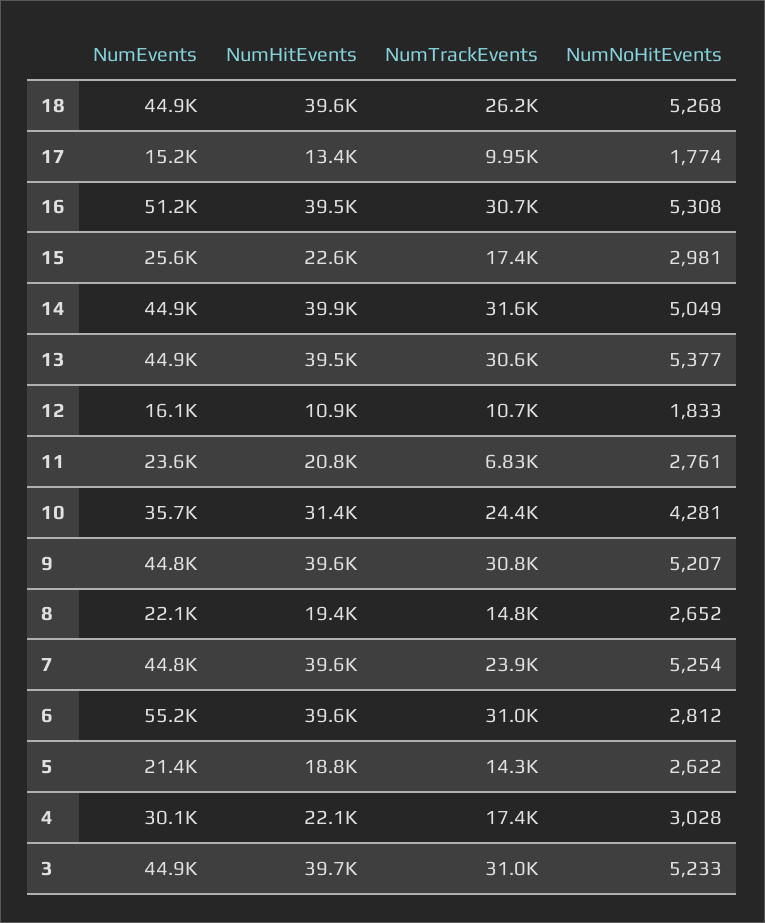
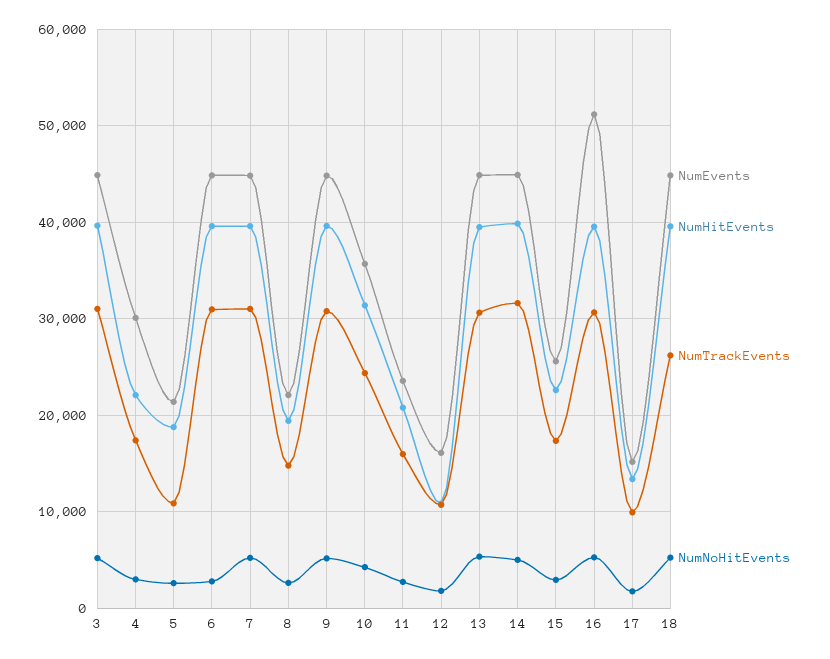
  {
    "NumEvents": {
      "18": 44900,
      "17": 15200,
      "16": 51200,
      "15": 25600,
      "14": 44900,
      "13": 44900,
      "12": 16100,
      "11": 23600,
      "10": 35700,
      "9": 44800,
      "8": 22100,
      "7": 44800,
-     "6": 55200,
+     "6": 45000,
      "5": 21400,
      "4": 30100,
      "3": 44900
    },
    "NumHitEvents": {
      "18": 39600,
      "17": 13400,
      "16": 39500,
      "15": 22600,
      "14": 39900,
      "13": 39500,
      "12": 10900,
      "11": 20800,
      "10": 31400,
      "9": 39600,
      "8": 19400,
      "7": 39600,
      "6": 39600,
      "5": 18800,
      "4": 22100,
      "3": 39700
    },
    "NumTrackEvents": {
      "18": 26200,
      "17": 9950,
      "16": 30700,
      "15": 17400,
      "14": 31600,
      "13": 30600,
      "12": 10700,
-     "11": 6830,
+     "11": 16000,
      "10": 24400,
      "9": 30800,
      "8": 14800,
-     "7": 23900,
+     "7": 31000,
      "6": 31000,
-     "5": 14300,
+     "5": 11000,
      "4": 17400,
      "3": 31000
    },
    "NumNoHitEvents": {
      "18": 5268,
      "17": 1774,
      "16": 5308,
      "15": 2981,
      "14": 5049,
      "13": 5377,
      "12": 1833,
      "11": 2761,
      "10": 4281,
      "9": 5207,
      "8": 2652,
      "7": 5254,
      "6": 2812,
      "5": 2622,
      "4": 3028,
      "3": 5233
    }
  }

